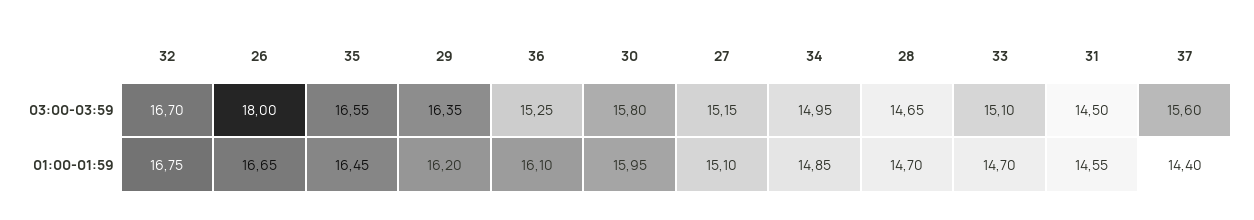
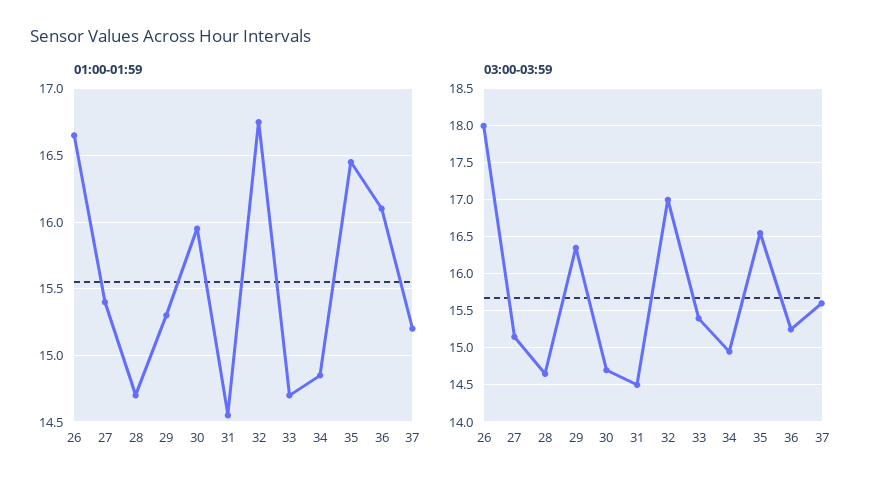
  {
    "03:00-03:59": {
-     "32": 16.7,
+     "32": 17,
      "26": 18,
      "35": 16.55,
      "29": 16.35,
      "36": 15.25,
-     "30": 15.8,
+     "30": 14.7,
      "27": 15.15,
      "34": 14.95,
      "28": 14.65,
-     "33": 15.1,
+     "33": 15.4,
      "31": 14.5,
      "37": 15.6
    },
    "01:00-01:59": {
      "32": 16.75,
      "26": 16.65,
      "35": 16.45,
-     "29": 16.2,
+     "29": 15.3,
      "36": 16.1,
      "30": 15.95,
-     "27": 15.1,
+     "27": 15.4,
      "34": 14.85,
      "28": 14.7,
      "33": 14.7,
      "31": 14.55,
-     "37": 14.4
+     "37": 15.2
    }
  }

